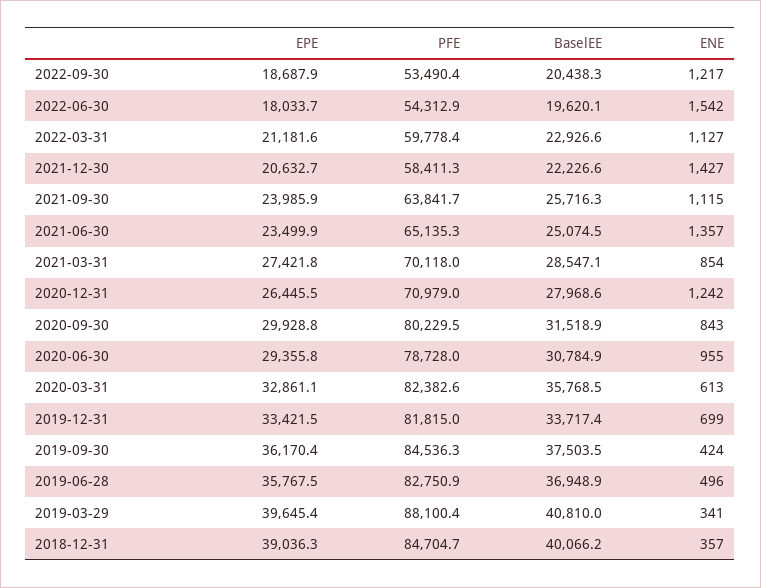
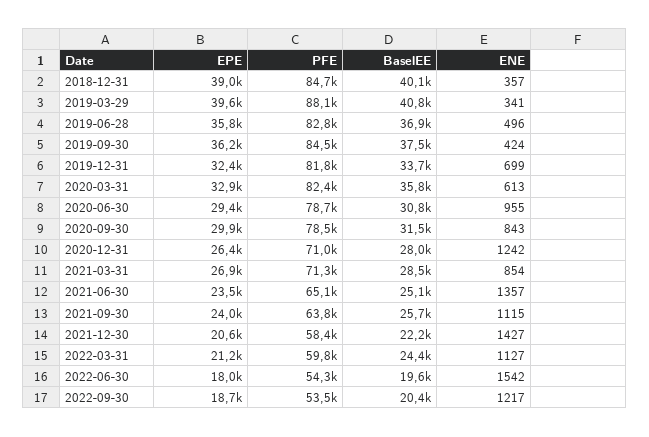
  {
    "EPE": {
      "2022-09-30": 18687.9,
      "2022-06-30": 18033.7,
      "2022-03-31": 21181.6,
      "2021-12-30": 20632.7,
      "2021-09-30": 23985.9,
      "2021-06-30": 23499.9,
-     "2021-03-31": 27421.8,
+     "2021-03-31": 26900,
      "2020-12-31": 26445.5,
      "2020-09-30": 29928.8,
      "2020-06-30": 29355.8,
      "2020-03-31": 32861.1,
-     "2019-12-31": 33421.5,
+     "2019-12-31": 32400,
      "2019-09-30": 36170.4,
      "2019-06-28": 35767.5,
      "2019-03-29": 39645.4,
      "2018-12-31": 39036.3
    },
    "PFE": {
      "2022-09-30": 53490.4,
      "2022-06-30": 54312.9,
      "2022-03-31": 59778.4,
      "2021-12-30": 58411.3,
      "2021-09-30": 63841.7,
      "2021-06-30": 65135.3,
-     "2021-03-31": 70118,
+     "2021-03-31": 71300,
      "2020-12-31": 70979,
-     "2020-09-30": 80229.5,
+     "2020-09-30": 78500,
      "2020-06-30": 78728,
      "2020-03-31": 82382.6,
      "2019-12-31": 81815,
      "2019-09-30": 84536.3,
      "2019-06-28": 82750.9,
      "2019-03-29": 88100.4,
      "2018-12-31": 84704.7
    },
    "BaselEE": {
      "2022-09-30": 20438.3,
      "2022-06-30": 19620.1,
-     "2022-03-31": 22926.6,
+     "2022-03-31": 24400,
      "2021-12-30": 22226.6,
      "2021-09-30": 25716.3,
      "2021-06-30": 25074.5,
      "2021-03-31": 28547.1,
      "2020-12-31": 27968.6,
      "2020-09-30": 31518.9,
      "2020-06-30": 30784.9,
      "2020-03-31": 35768.5,
      "2019-12-31": 33717.4,
      "2019-09-30": 37503.5,
      "2019-06-28": 36948.9,
      "2019-03-29": 40810,
      "2018-12-31": 40066.2
    },
    "ENE": {
      "2022-09-30": 1217,
      "2022-06-30": 1542,
      "2022-03-31": 1127,
      "2021-12-30": 1427,
      "2021-09-30": 1115,
      "2021-06-30": 1357,
      "2021-03-31": 854,
      "2020-12-31": 1242,
      "2020-09-30": 843,
      "2020-06-30": 955,
      "2020-03-31": 613,
      "2019-12-31": 699,
      "2019-09-30": 424,
      "2019-06-28": 496,
      "2019-03-29": 341,
      "2018-12-31": 357
    }
  }

